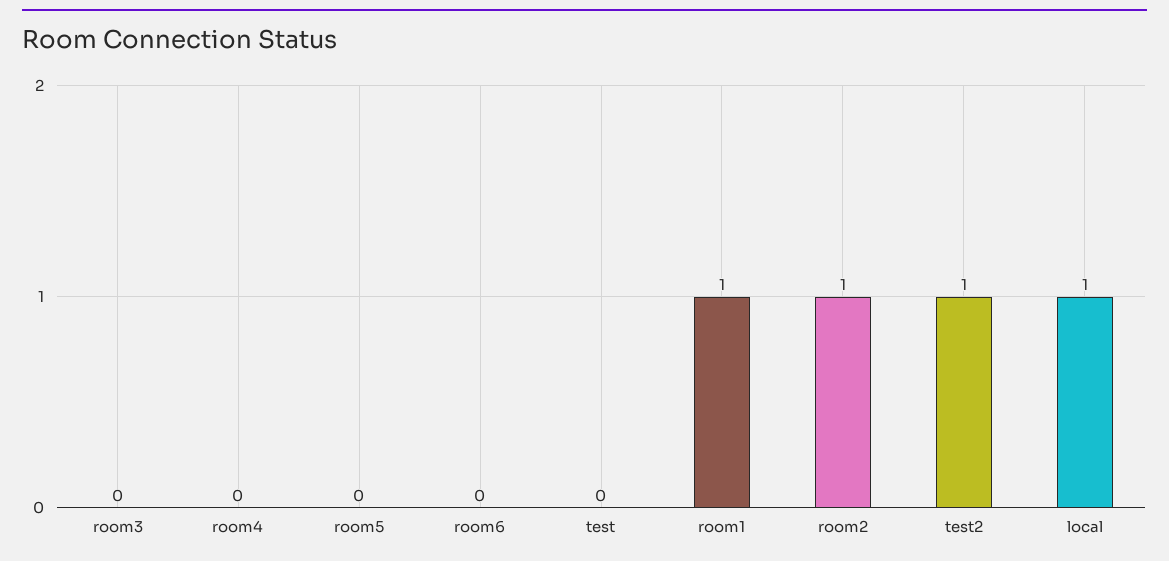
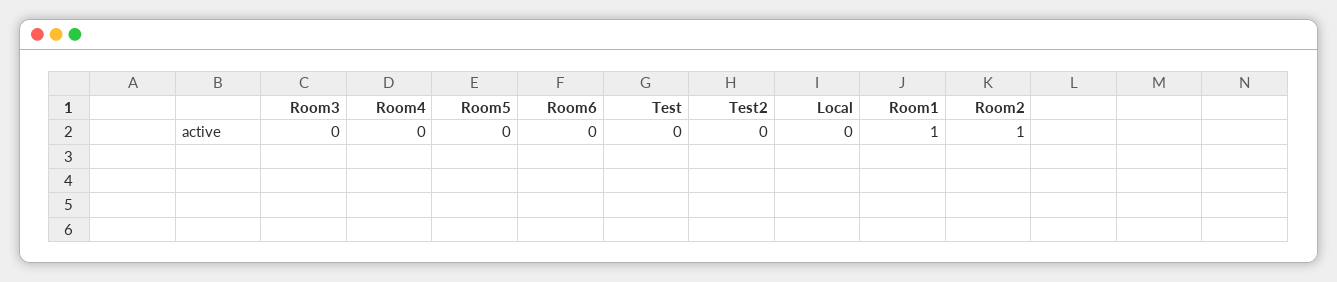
  {
    "room3": 0,
    "room4": 0,
    "room5": 0,
    "room6": 0,
    "test": 0,
    "room1": 1,
    "room2": 1,
-   "test2": 1,
+   "test2": 0,
-   "local": 1
+   "local": 0
  }

